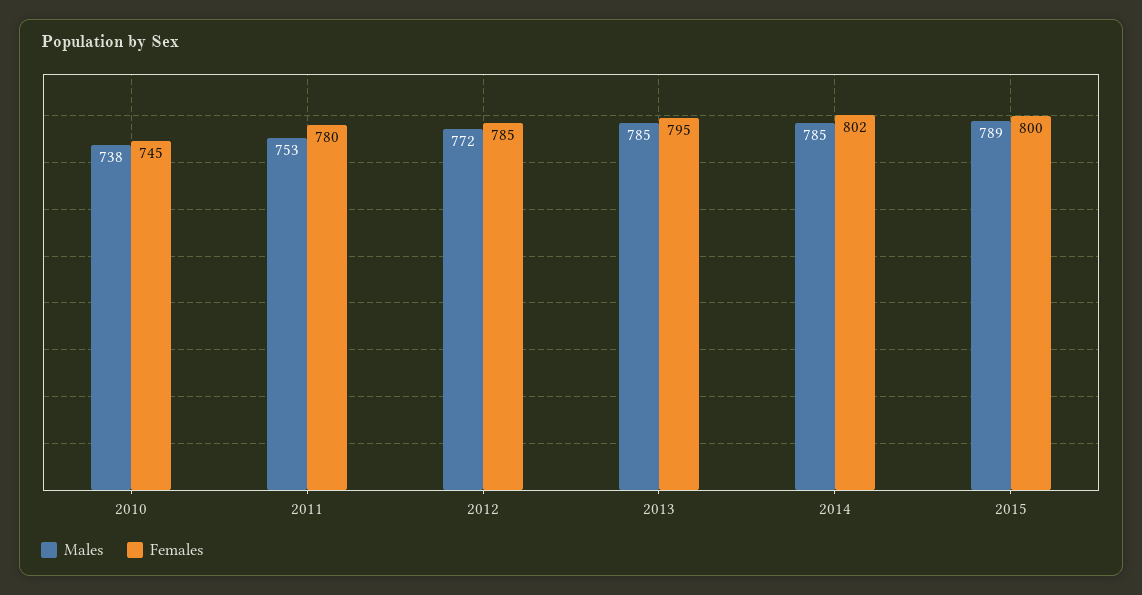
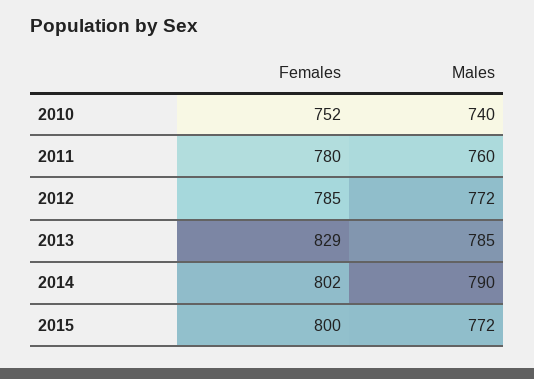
  {
    "Males": {
-     "2010": 738,
+     "2010": 740,
-     "2011": 753,
+     "2011": 760,
      "2012": 772,
      "2013": 785,
-     "2014": 785,
+     "2014": 790,
-     "2015": 789
+     "2015": 772
    },
    "Females": {
-     "2010": 745,
+     "2010": 752,
      "2011": 780,
      "2012": 785,
-     "2013": 795,
+     "2013": 829,
      "2014": 802,
      "2015": 800
    }
  }

